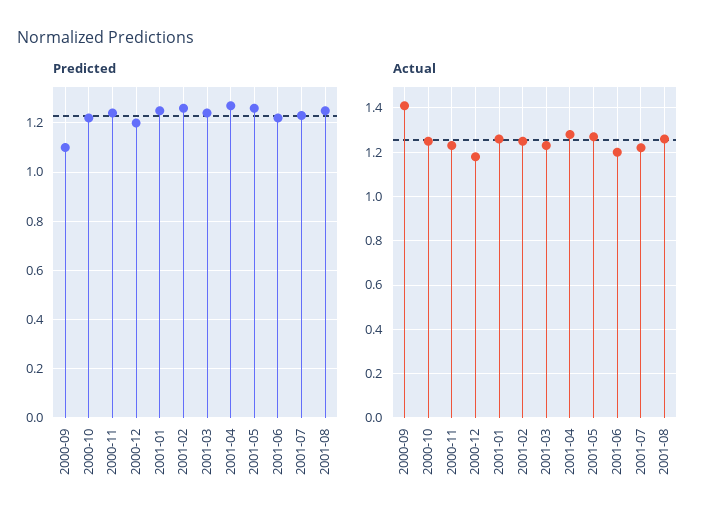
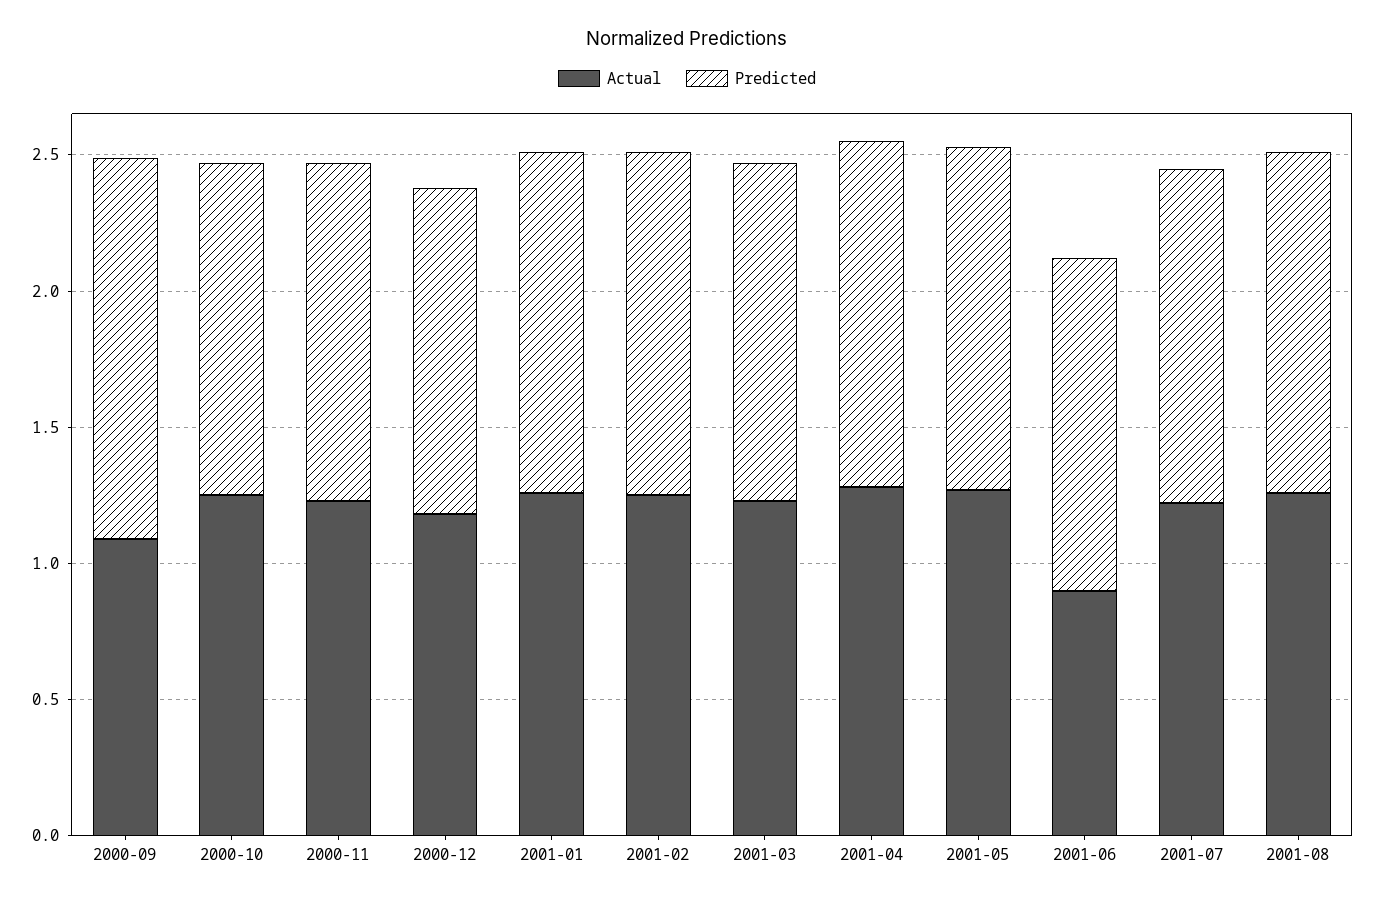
  {
    "Predicted": {
-     "2000-09": 1.1,
+     "2000-09": 1.4,
      "2000-10": 1.2,
      "2000-11": 1.25,
      "2000-12": 1.2,
      "2001-01": 1.25,
      "2001-02": 1.25,
      "2001-03": 1.25,
      "2001-04": 1.25,
      "2001-05": 1.25,
      "2001-06": 1.2,
      "2001-07": 1.25,
      "2001-08": 1.25
    },
    "Actual": {
-     "2000-09": 1.4,
+     "2000-09": 1.1,
      "2000-10": 1.25,
      "2000-11": 1.25,
      "2000-12": 1.2,
      "2001-01": 1.25,
      "2001-02": 1.25,
      "2001-03": 1.25,
      "2001-04": 1.3,
      "2001-05": 1.25,
-     "2001-06": 1.2,
+     "2001-06": 0.9,
      "2001-07": 1.2,
      "2001-08": 1.25
    }
  }

